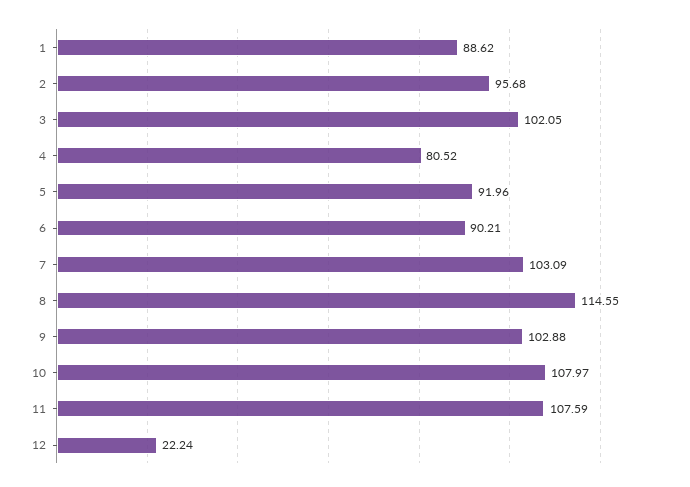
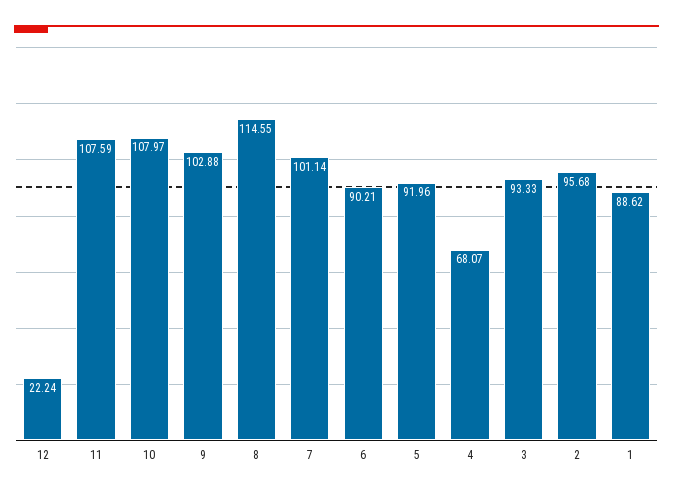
  {
    "1": 88.62,
    "2": 95.68,
-   "3": 102.05,
+   "3": 93.33,
-   "4": 80.52,
+   "4": 68.07,
    "5": 91.96,
    "6": 90.21,
-   "7": 103.09,
+   "7": 101.14,
    "8": 114.55,
    "9": 102.88,
    "10": 107.97,
    "11": 107.59,
    "12": 22.24
  }

